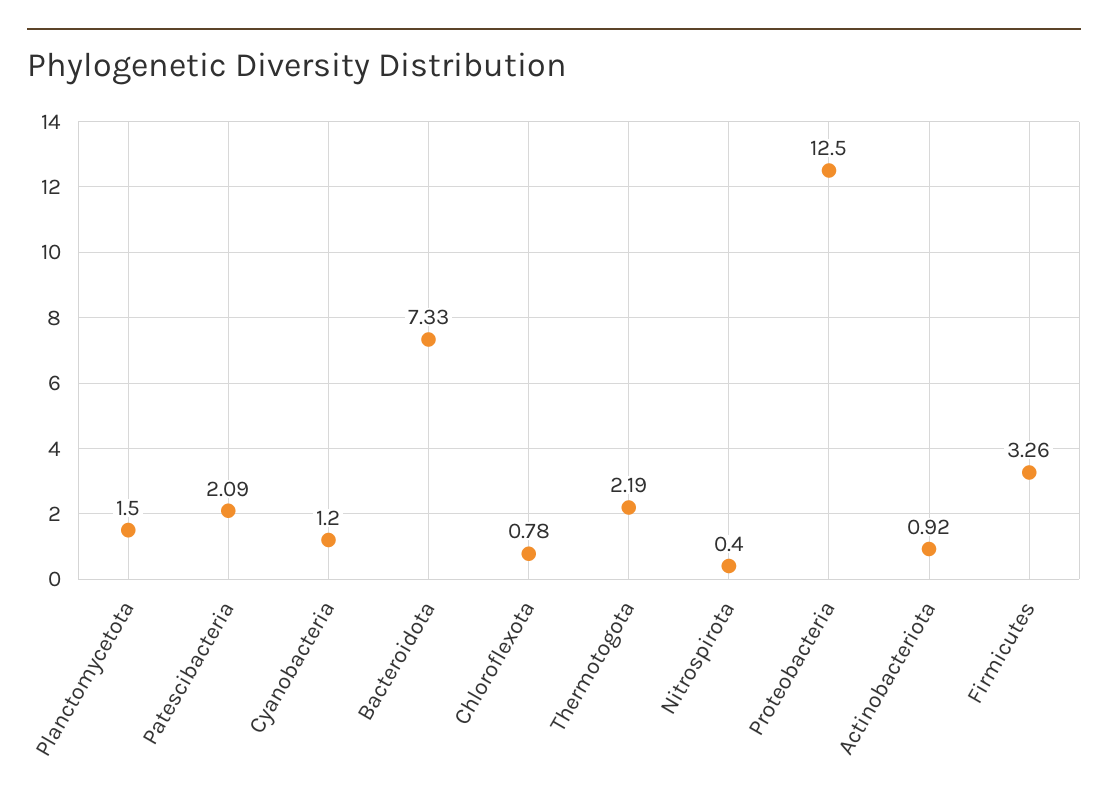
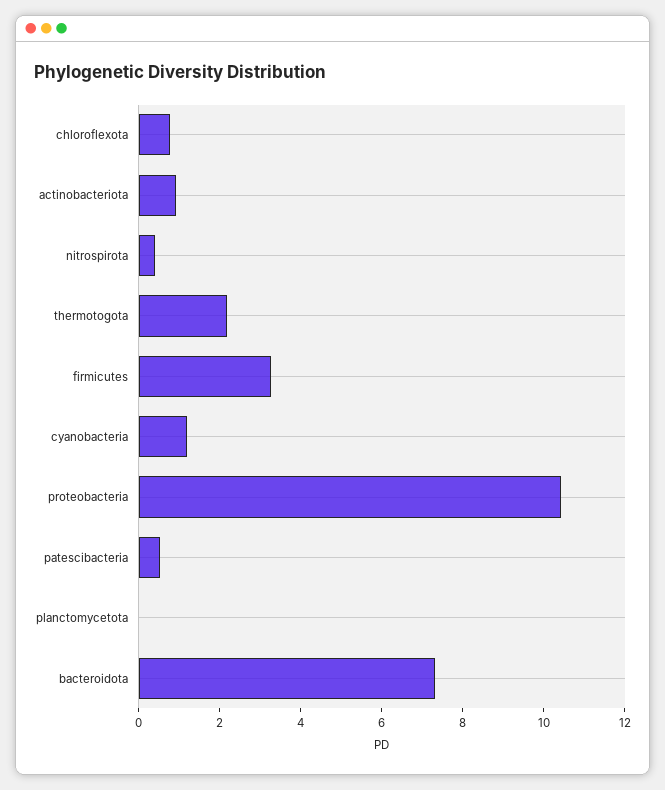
  {
-   "Planctomycetota": 1.5,
+   "Planctomycetota": 0,
-   "Patescibacteria": 2.09,
+   "Patescibacteria": 0.5,
    "Cyanobacteria": 1.2,
    "Bacteroidota": 7.33,
    "Chloroflexota": 0.78,
    "Thermotogota": 2.19,
    "Nitrospirota": 0.4,
-   "Proteobacteria": 12.5,
+   "Proteobacteria": 10.5,
    "Actinobacteriota": 0.92,
    "Firmicutes": 3.26
  }

